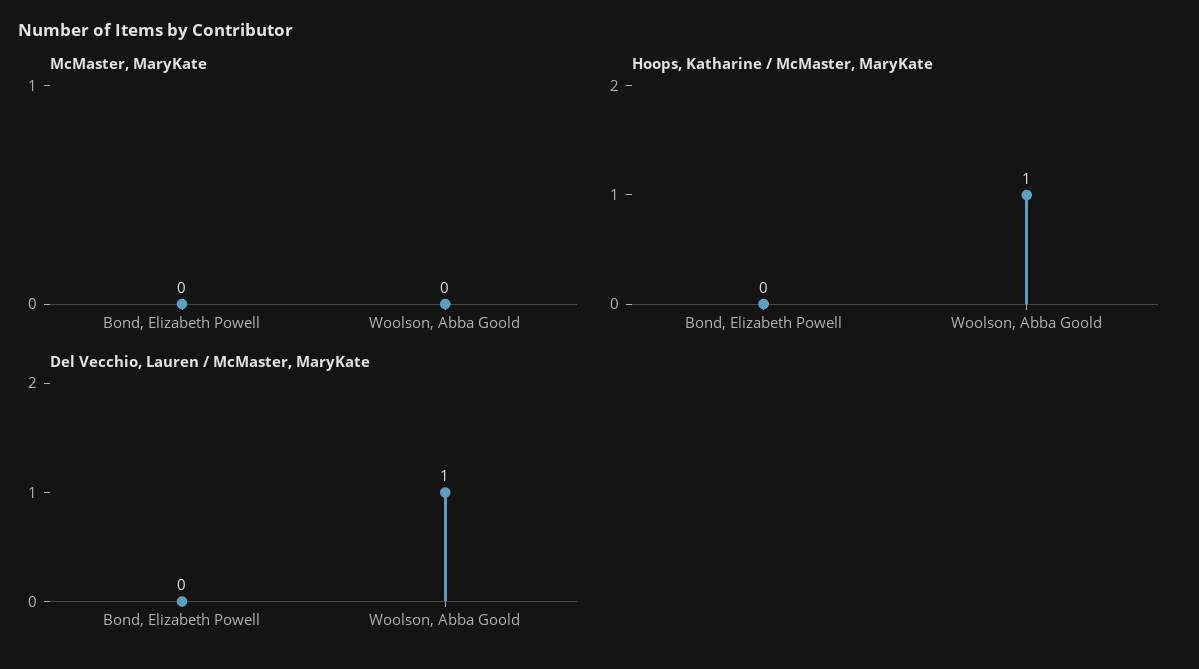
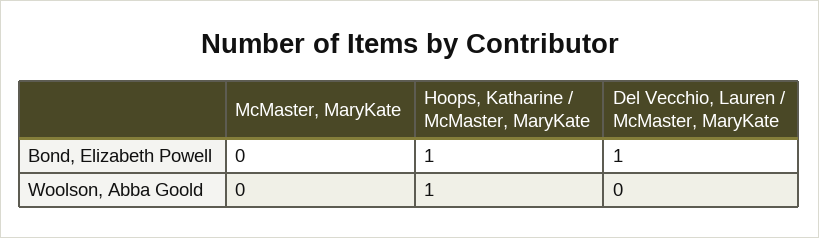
  {
    "McMaster, MaryKate": {
      "Bond, Elizabeth Powell": 0,
      "Woolson, Abba Goold": 0
    },
    "Hoops, Katharine / McMaster, MaryKate": {
-     "Bond, Elizabeth Powell": 0,
+     "Bond, Elizabeth Powell": 1,
      "Woolson, Abba Goold": 1
    },
    "Del Vecchio, Lauren / McMaster, MaryKate": {
-     "Bond, Elizabeth Powell": 0,
+     "Bond, Elizabeth Powell": 1,
-     "Woolson, Abba Goold": 1
+     "Woolson, Abba Goold": 0
    }
  }

